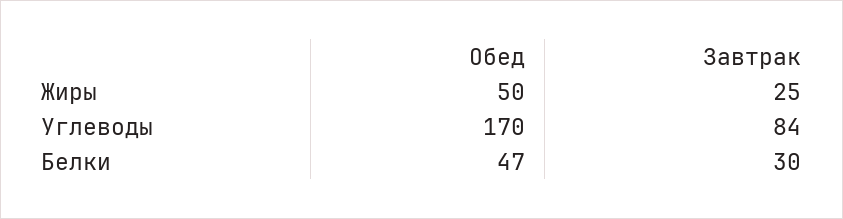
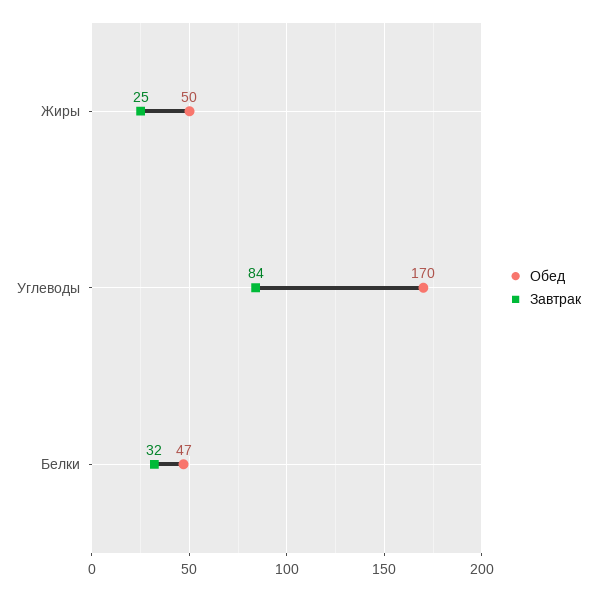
  {
    "Обед": {
      "Жиры": 50,
      "Углеводы": 170,
      "Белки": 47
    },
    "Завтрак": {
      "Жиры": 25,
      "Углеводы": 84,
-     "Белки": 30
+     "Белки": 32
    }
  }

